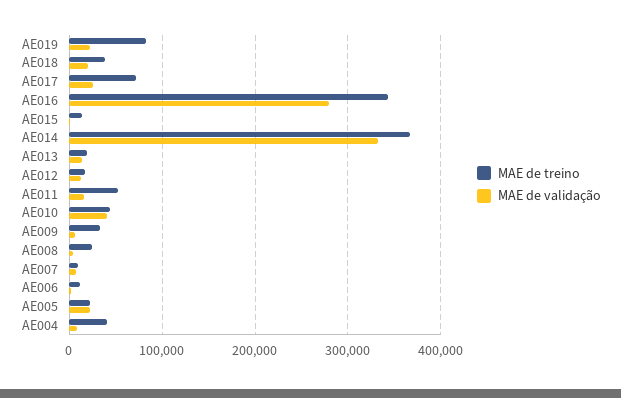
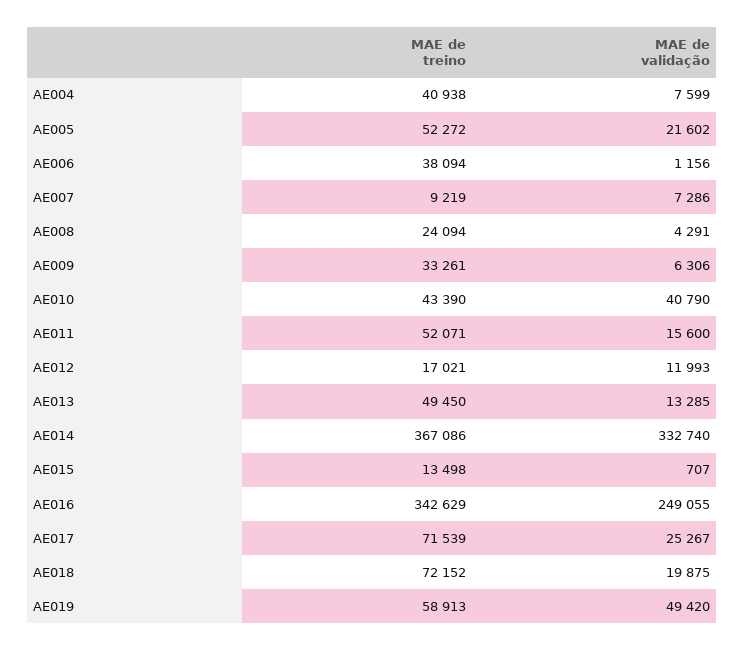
  {
    "MAE de treino": {
-     "AE019": 80000,
+     "AE019": 58913,
-     "AE018": 40000,
+     "AE018": 72152,
      "AE017": 71539,
      "AE016": 342629,
      "AE015": 13498,
      "AE014": 367086,
-     "AE013": 20000,
+     "AE013": 49450,
      "AE012": 17021,
      "AE011": 52071,
      "AE010": 43390,
      "AE009": 33261,
      "AE008": 24094,
      "AE007": 9219,
-     "AE006": 10000,
+     "AE006": 38094,
-     "AE005": 20000,
+     "AE005": 52272,
      "AE004": 40938
    },
    "MAE de validação": {
-     "AE019": 20000,
+     "AE019": 49420,
      "AE018": 19875,
      "AE017": 25267,
-     "AE016": 280000,
+     "AE016": 249055,
      "AE015": 707,
      "AE014": 332740,
      "AE013": 13285,
      "AE012": 11993,
      "AE011": 15600,
      "AE010": 40790,
      "AE009": 6306,
      "AE008": 4291,
      "AE007": 7286,
      "AE006": 1156,
      "AE005": 21602,
      "AE004": 7599
    }
  }

